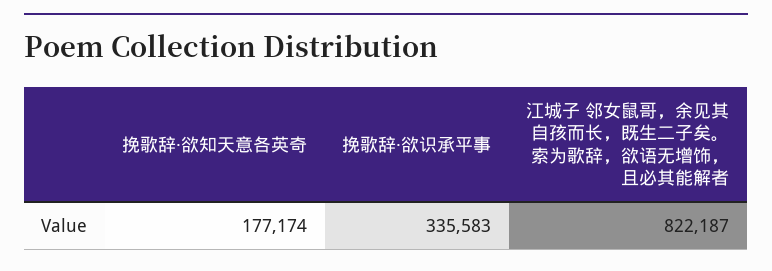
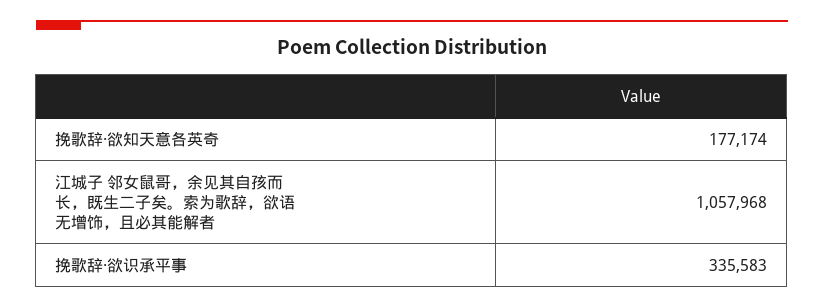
  {
    "挽歌辞·欲知天意各英奇": 177174,
    "挽歌辞·欲识承平事": 335583,
-   "江城子 邻女鼠哥，余见其自孩而长，既生二子矣。索为歌辞，欲语无增饰，且必其能解者": 822187
+   "江城子 邻女鼠哥，余见其自孩而长，既生二子矣。索为歌辞，欲语无增饰，且必其能解者": 1057968
  }

